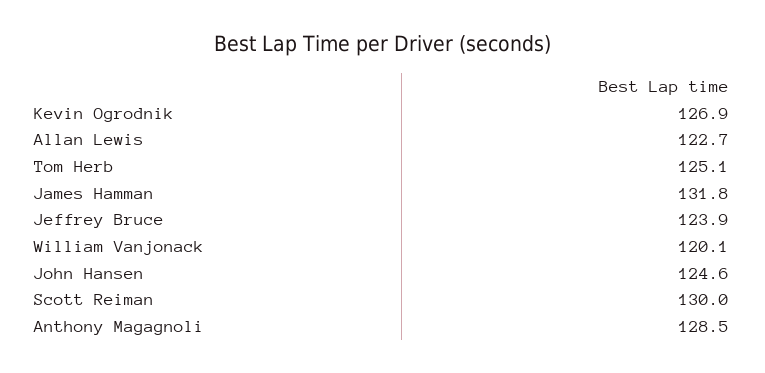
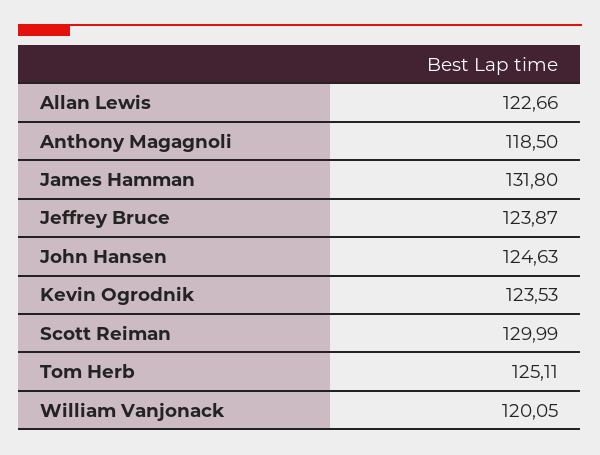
  {
-   "Kevin Ogrodnik": 126.9,
+   "Kevin Ogrodnik": 123.53,
    "Allan Lewis": 122.66,
    "Tom Herb": 125.11,
    "James Hamman": 131.8,
    "Jeffrey Bruce": 123.87,
    "William Vanjonack": 120.05,
    "John Hansen": 124.63,
    "Scott Reiman": 129.99,
-   "Anthony Magagnoli": 128.5
+   "Anthony Magagnoli": 118.5
  }

